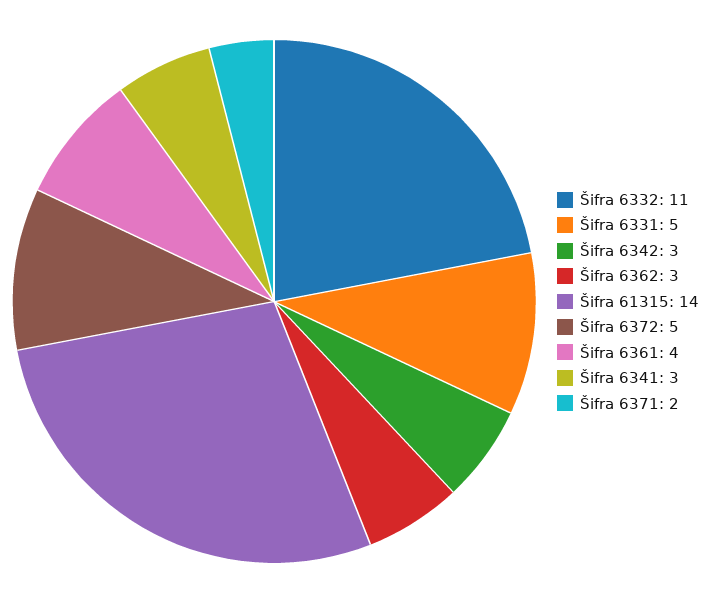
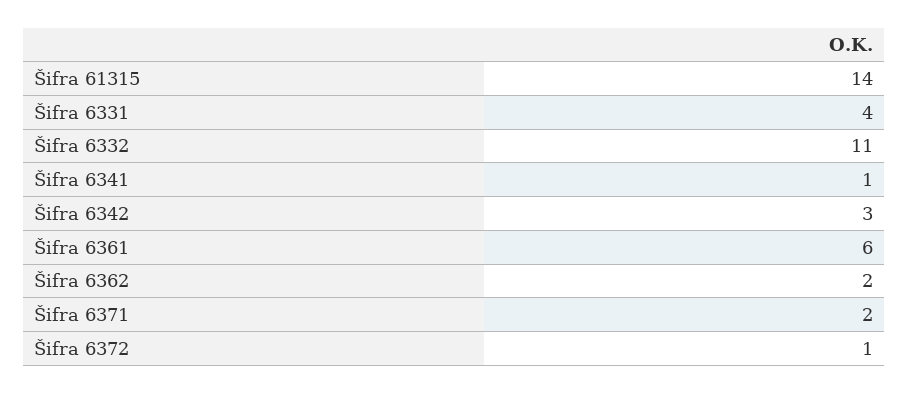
  {
    "Šifra 6332": 11,
-   "Šifra 6331": 5,
+   "Šifra 6331": 4,
    "Šifra 6342": 3,
-   "Šifra 6362": 3,
+   "Šifra 6362": 2,
    "Šifra 61315": 14,
-   "Šifra 6372": 5,
+   "Šifra 6372": 1,
-   "Šifra 6361": 4,
+   "Šifra 6361": 6,
-   "Šifra 6341": 3,
+   "Šifra 6341": 1,
    "Šifra 6371": 2
  }

